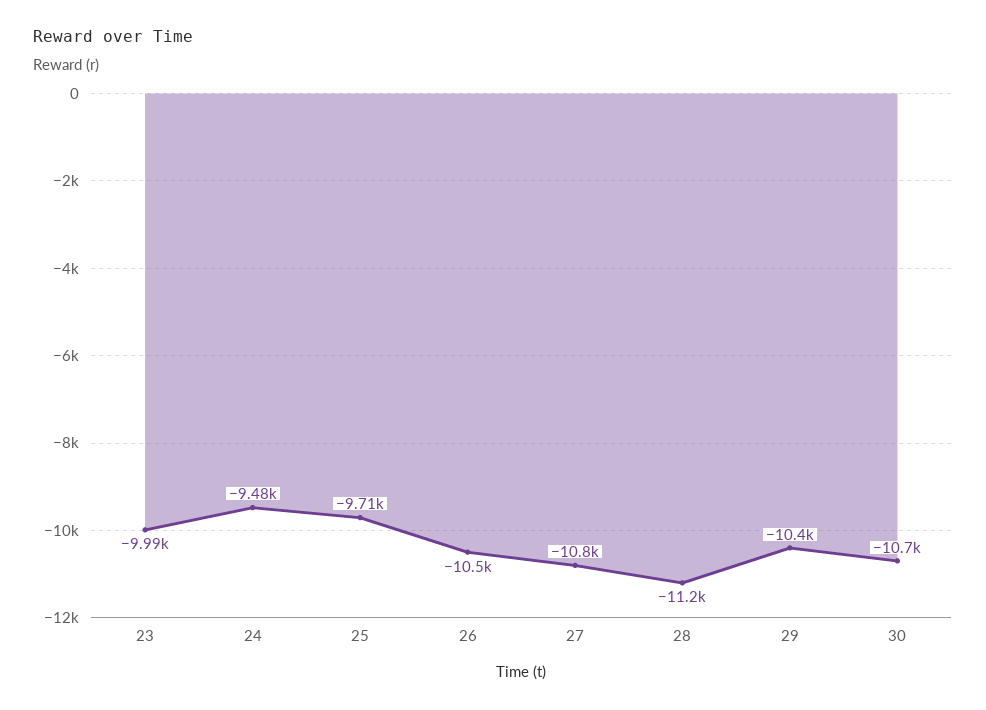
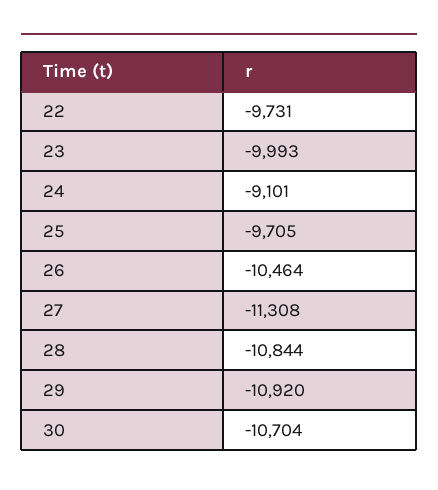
  {
    "23": -9993,
-   "24": -9480,
+   "24": -9101,
    "25": -9705,
    "26": -10464,
-   "27": -10800,
+   "27": -11308,
-   "28": -11200,
+   "28": -10844,
-   "29": -10400,
+   "29": -10920,
-   "30": -10704
+   "30": -10704,
+   "22": -9731
  }

